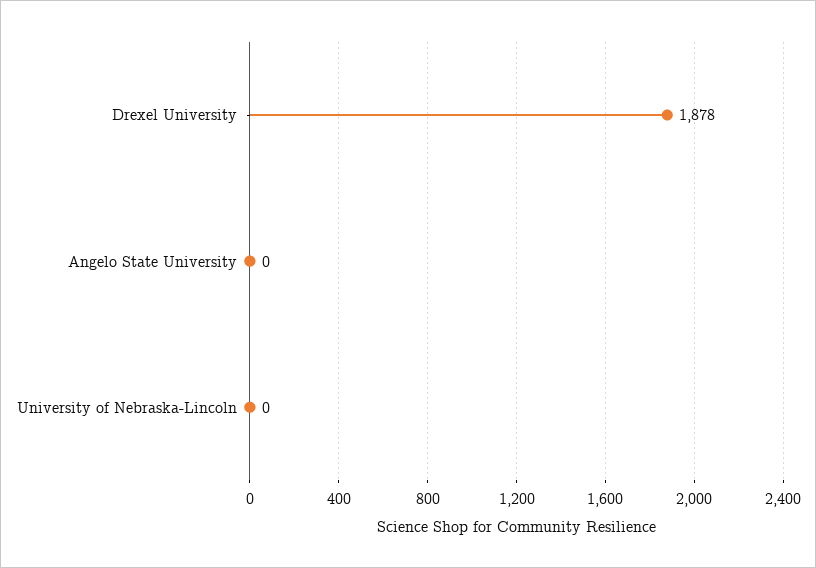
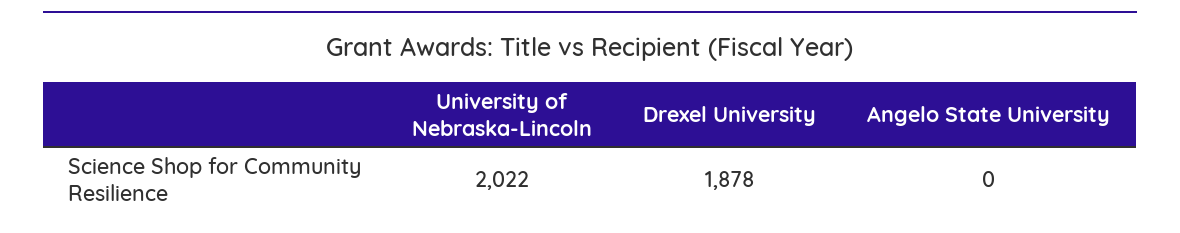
  {
    "Drexel University": 1878,
    "Angelo State University": 0,
-   "University of Nebraska-Lincoln": 0
+   "University of Nebraska-Lincoln": 2022
  }

